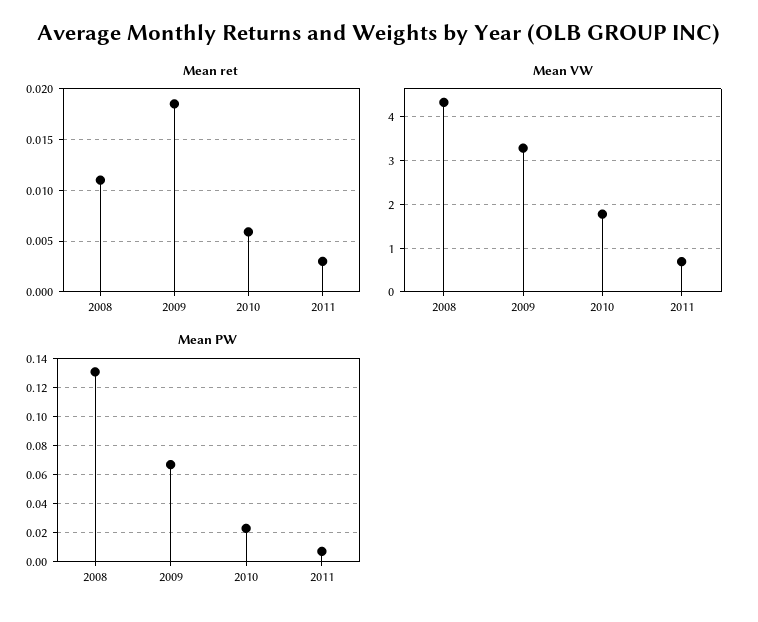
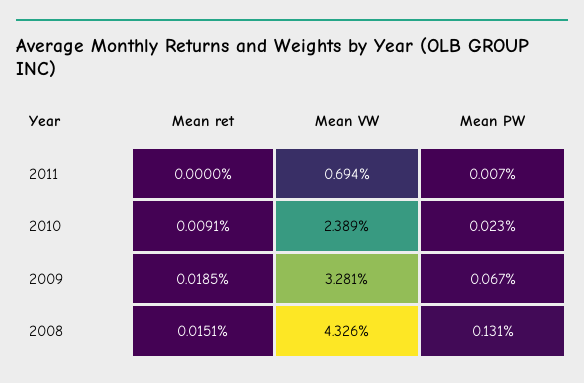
  {
    "Mean ret": {
-     "2008": 0.011,
+     "2008": 0.0151,
      "2009": 0.0185,
-     "2010": 0.006,
+     "2010": 0.0091,
-     "2011": 0.003
+     "2011": 0
    },
    "Mean VW": {
      "2008": 4.326,
      "2009": 3.281,
-     "2010": 1.8,
+     "2010": 2.389,
      "2011": 0.694
    },
    "Mean PW": {
      "2008": 0.131,
      "2009": 0.067,
      "2010": 0.023,
      "2011": 0.007
    }
  }

